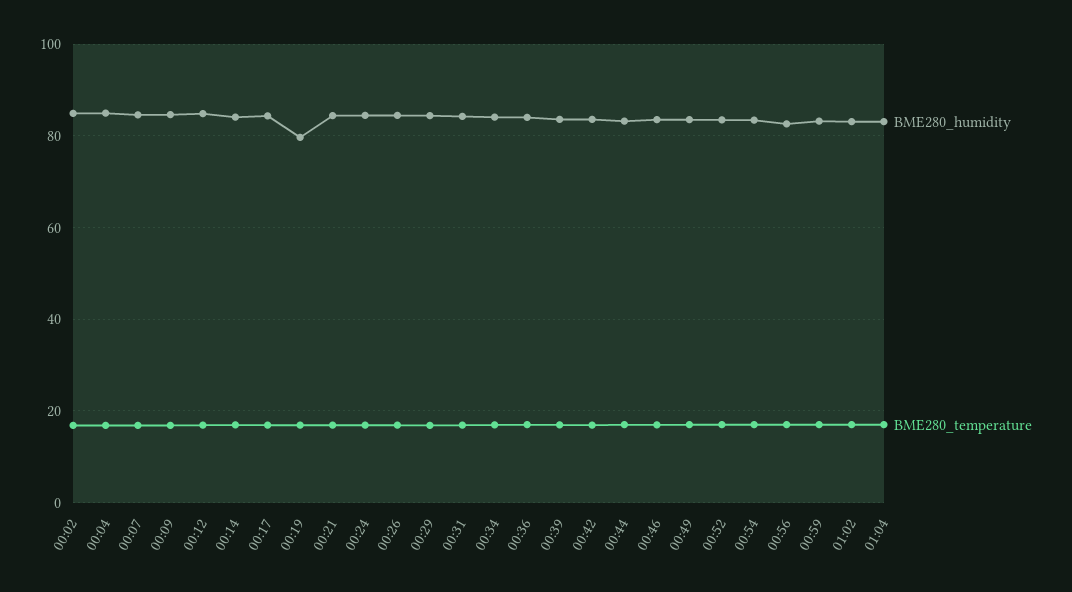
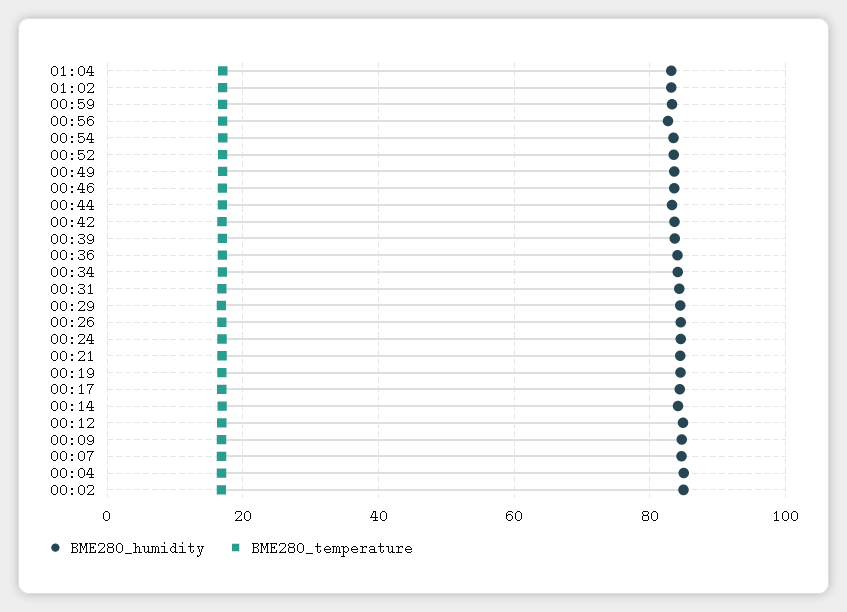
  {
    "BME280_humidity": {
      "00:02": 84,
      "00:04": 84,
      "00:07": 84,
      "00:09": 84,
      "00:12": 84,
      "00:14": 84,
      "00:17": 84,
-     "00:19": 80,
+     "00:19": 84,
      "00:21": 84,
      "00:24": 84,
      "00:26": 84,
      "00:29": 84,
      "00:31": 84,
      "00:34": 84,
      "00:36": 84,
      "00:39": 84,
      "00:42": 84,
      "00:44": 84,
      "00:46": 84,
      "00:49": 84,
      "00:52": 84,
      "00:54": 84,
      "00:56": 82,
      "00:59": 84,
      "01:02": 84,
      "01:04": 84
    },
    "BME280_temperature": {
      "00:02": 16,
      "00:04": 16,
      "00:07": 16,
      "00:09": 16,
      "00:12": 16,
      "00:14": 16,
      "00:17": 16,
      "00:19": 16,
      "00:21": 16,
      "00:24": 16,
      "00:26": 16,
      "00:29": 16,
      "00:31": 16,
      "00:34": 16,
      "00:36": 16,
      "00:39": 16,
      "00:42": 16,
      "00:44": 16,
      "00:46": 16,
      "00:49": 18,
      "00:52": 18,
      "00:54": 18,
      "00:56": 18,
      "00:59": 18,
      "01:02": 18,
      "01:04": 18
    }
  }

